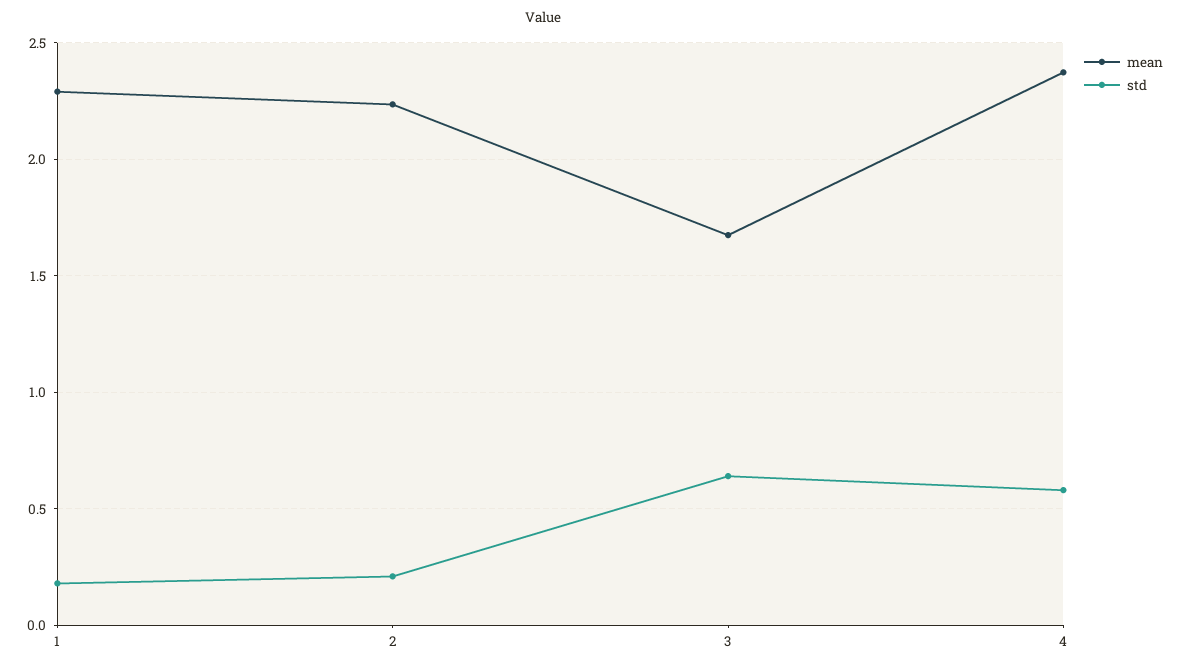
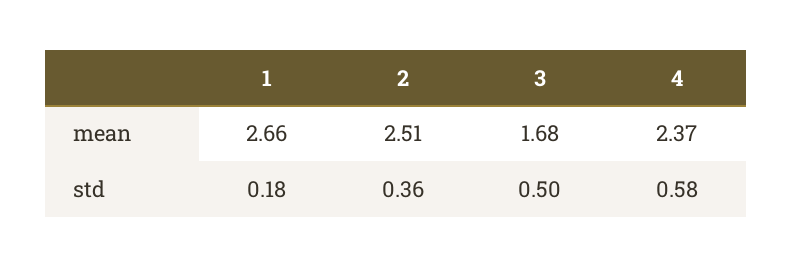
  {
    "mean": {
-     "1": 2.3,
+     "1": 2.66,
-     "2": 2.25,
+     "2": 2.51,
      "3": 1.68,
      "4": 2.37
    },
    "std": {
      "1": 0.18,
-     "2": 0.2,
+     "2": 0.36,
-     "3": 0.65,
+     "3": 0.5,
      "4": 0.58
    }
  }

